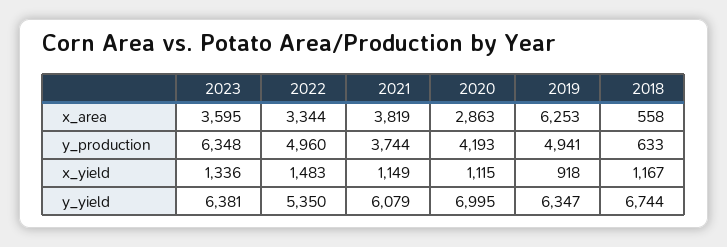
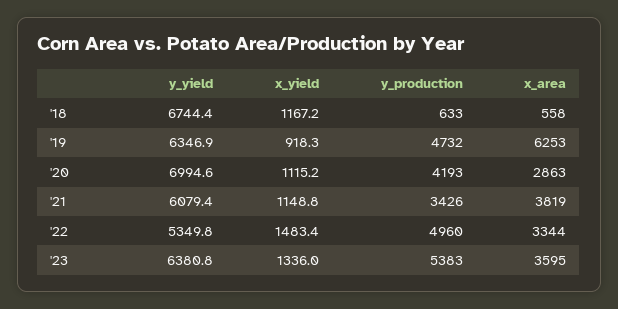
  {
    "2023": {
      "x_area": 3595,
-     "y_production": 6348,
+     "y_production": 5383,
      "x_yield": 1336,
      "y_yield": 6380.8
    },
    "2022": {
      "x_area": 3344,
      "y_production": 4960,
      "x_yield": 1483.4,
      "y_yield": 5349.8
    },
    "2021": {
      "x_area": 3819,
-     "y_production": 3744,
+     "y_production": 3426,
      "x_yield": 1148.8,
      "y_yield": 6079.4
    },
    "2020": {
      "x_area": 2863,
      "y_production": 4193,
      "x_yield": 1115.2,
      "y_yield": 6994.6
    },
    "2019": {
      "x_area": 6253,
-     "y_production": 4941,
+     "y_production": 4732,
      "x_yield": 918.3,
      "y_yield": 6346.9
    },
    "2018": {
      "x_area": 558,
      "y_production": 633,
      "x_yield": 1167.2,
      "y_yield": 6744.4
    }
  }

